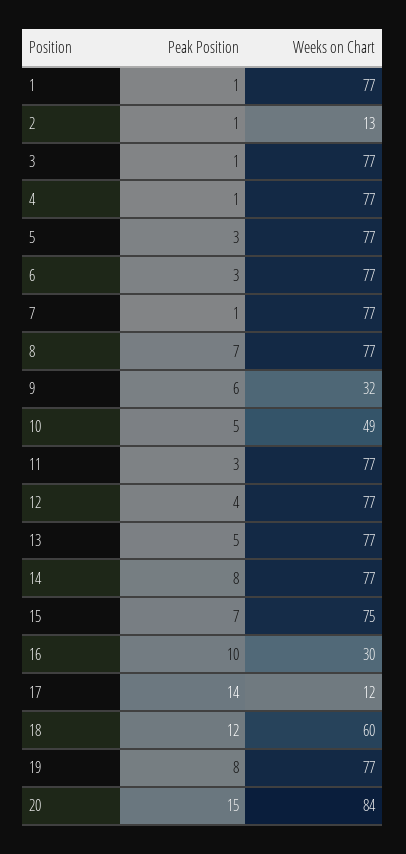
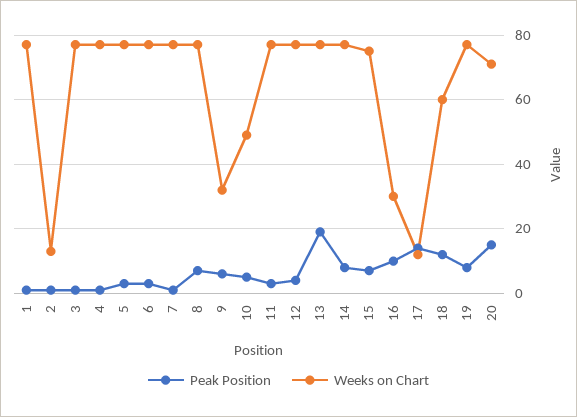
  {
    "Peak Position": {
      "1": 1,
      "2": 1,
      "3": 1,
      "4": 1,
      "5": 3,
      "6": 3,
      "7": 1,
      "8": 7,
      "9": 6,
      "10": 5,
      "11": 3,
      "12": 4,
-     "13": 5,
+     "13": 20,
      "14": 8,
      "15": 7,
      "16": 10,
      "17": 14,
      "18": 12,
      "19": 8,
      "20": 15
    },
    "Weeks on Chart": {
      "1": 77,
      "2": 13,
      "3": 77,
      "4": 77,
      "5": 77,
      "6": 77,
      "7": 77,
      "8": 77,
      "9": 32,
      "10": 49,
      "11": 77,
      "12": 77,
      "13": 77,
      "14": 77,
      "15": 75,
      "16": 30,
      "17": 12,
      "18": 60,
      "19": 77,
-     "20": 84
+     "20": 70
    }
  }

